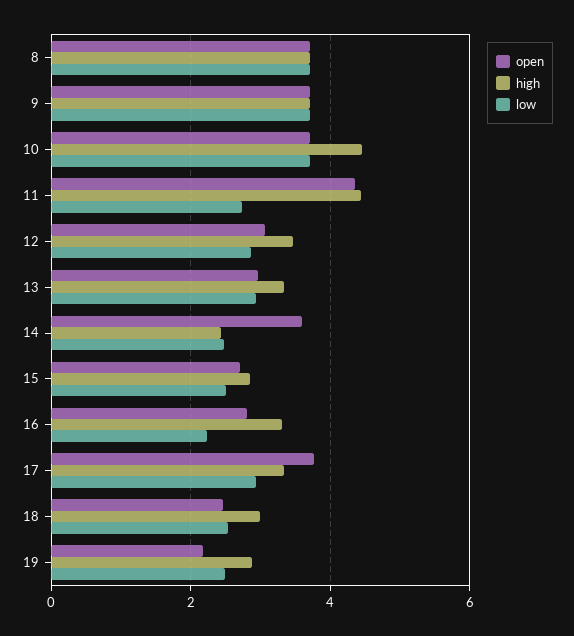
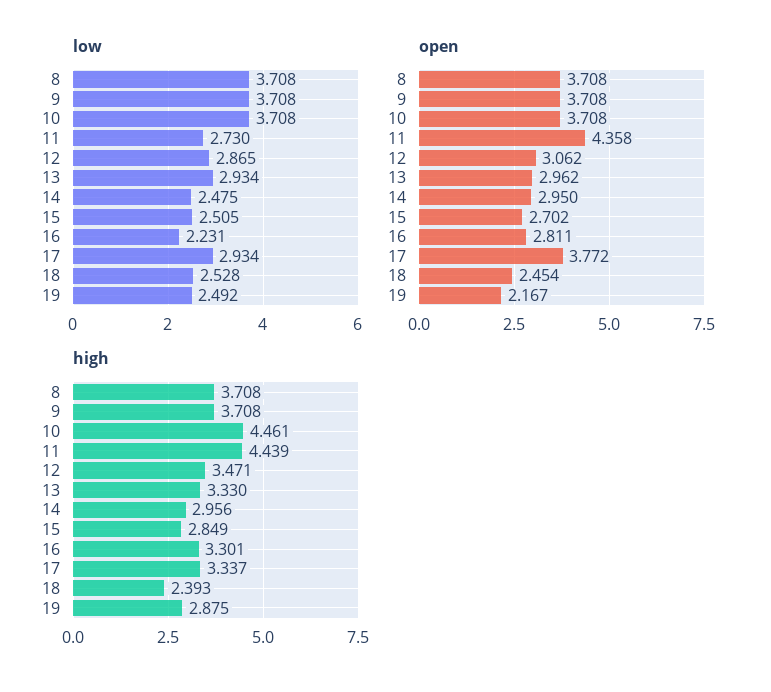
  {
    "open": {
      "8": 3.708,
      "9": 3.708,
      "10": 3.708,
      "11": 4.358,
      "12": 3.062,
      "13": 2.962,
-     "14": 3.6,
+     "14": 2.95,
      "15": 2.702,
      "16": 2.811,
      "17": 3.772,
      "18": 2.454,
      "19": 2.167
    },
    "high": {
      "8": 3.708,
      "9": 3.708,
      "10": 4.461,
      "11": 4.439,
      "12": 3.471,
      "13": 3.33,
-     "14": 2.4,
+     "14": 2.956,
      "15": 2.849,
      "16": 3.301,
      "17": 3.337,
-     "18": 3,
+     "18": 2.393,
      "19": 2.875
    },
    "low": {
      "8": 3.708,
      "9": 3.708,
      "10": 3.708,
      "11": 2.73,
      "12": 2.865,
      "13": 2.934,
      "14": 2.475,
      "15": 2.505,
      "16": 2.231,
      "17": 2.934,
      "18": 2.528,
      "19": 2.492
    }
  }

